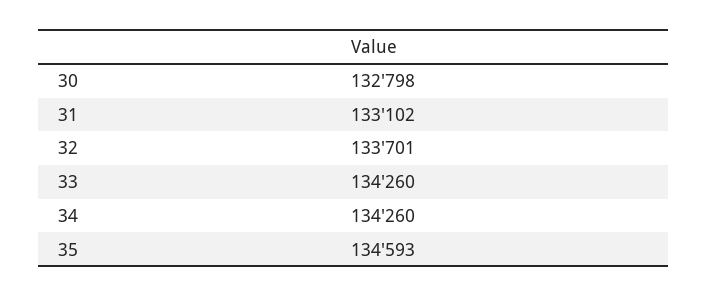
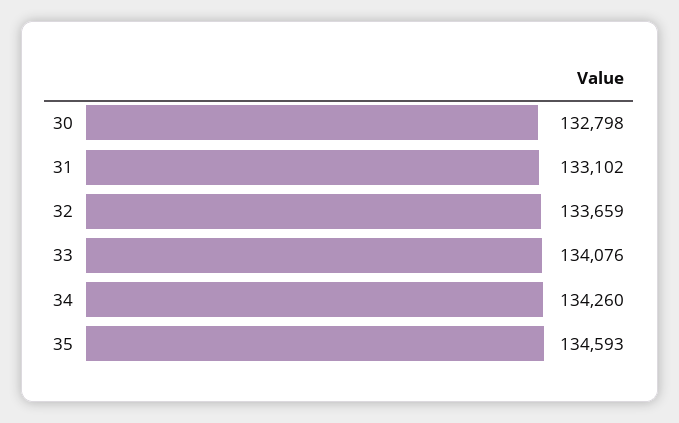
  {
    "30": 132798,
    "31": 133102,
-   "32": 133701,
+   "32": 133659,
-   "33": 134260,
+   "33": 134076,
    "34": 134260,
    "35": 134593
  }

